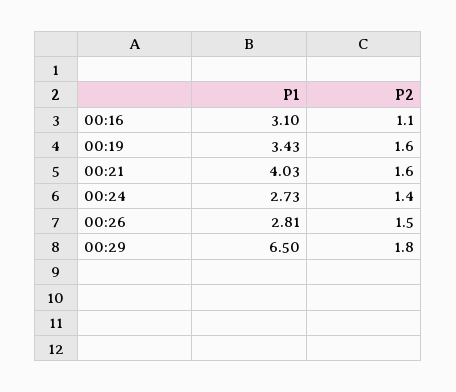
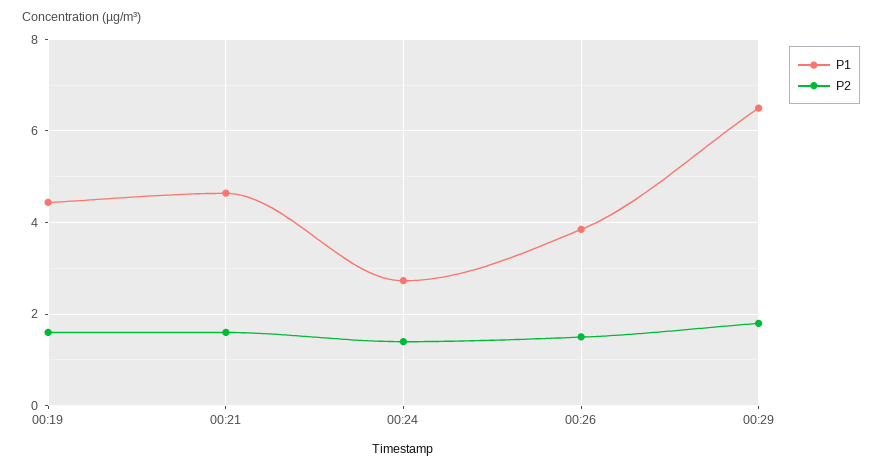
  {
    "P1": {
-     "00:16": 3.1,
-     "00:19": 3.43,
+     "00:19": 4.4,
-     "00:21": 4.03,
+     "00:21": 4.6,
      "00:24": 2.73,
-     "00:26": 2.81,
+     "00:26": 3.8,
      "00:29": 6.5
    },
    "P2": {
-     "00:16": 1.1,
      "00:19": 1.6,
      "00:21": 1.6,
      "00:24": 1.4,
      "00:26": 1.5,
      "00:29": 1.8
    }
  }

